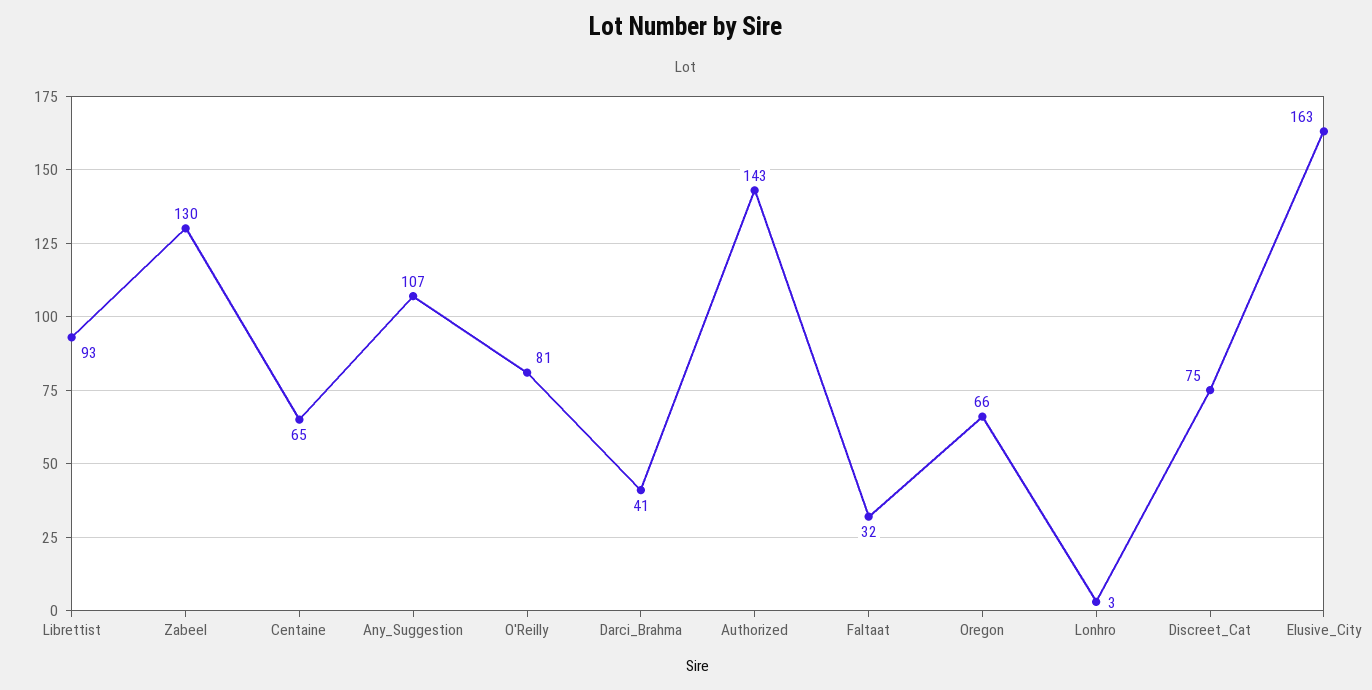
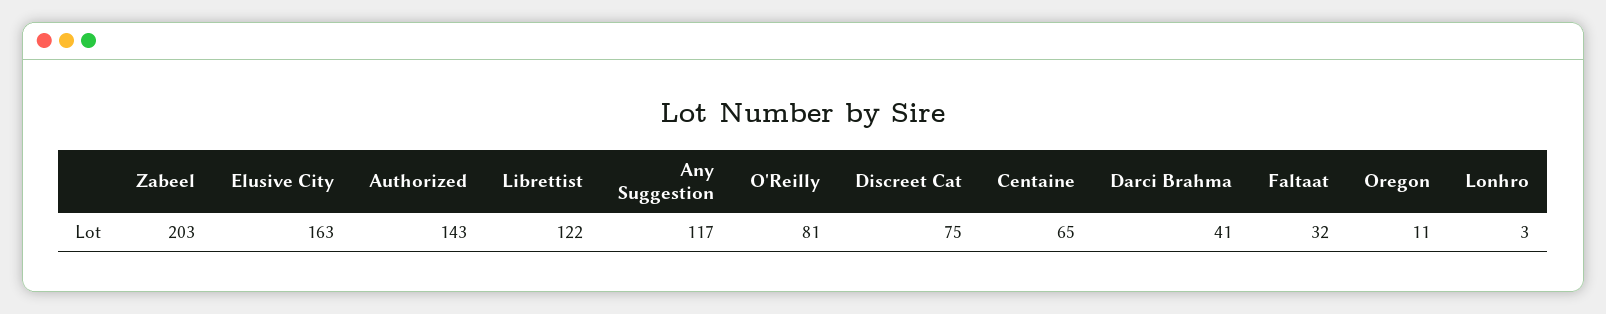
  {
-   "Librettist": 93,
+   "Librettist": 122,
-   "Zabeel": 130,
+   "Zabeel": 203,
    "Centaine": 65,
-   "Any_Suggestion": 107,
+   "Any_Suggestion": 117,
    "O'Reilly": 81,
    "Darci_Brahma": 41,
    "Authorized": 143,
    "Faltaat": 32,
-   "Oregon": 66,
+   "Oregon": 11,
    "Lonhro": 3,
    "Discreet_Cat": 75,
    "Elusive_City": 163
  }

